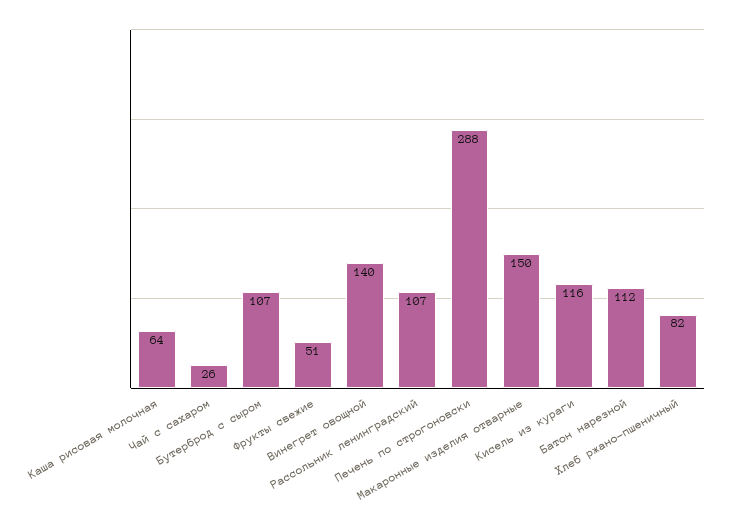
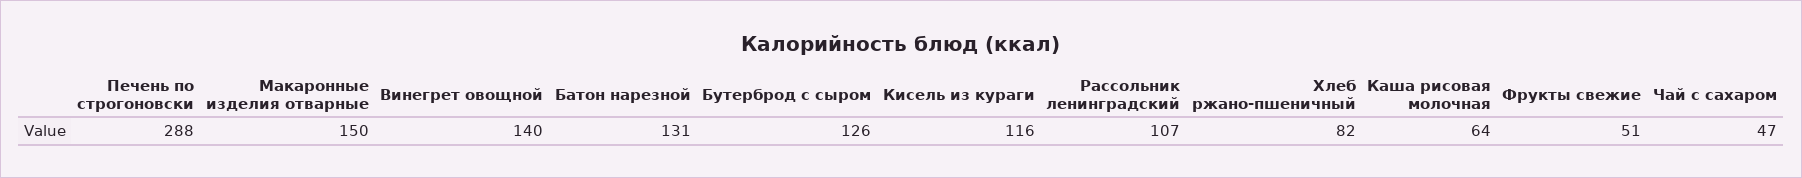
  {
    "Каша рисовая молочная": 64,
-   "Чай с сахаром": 26,
+   "Чай с сахаром": 47,
-   "Бутерброд с сыром": 107,
+   "Бутерброд с сыром": 126,
    "Фрукты свежие": 51,
    "Винегрет овощной": 140,
    "Рассольник ленинградский": 107,
    "Печень по строгоновски": 288,
    "Макаронные изделия отварные": 150,
    "Кисель из кураги": 116,
-   "Батон нарезной": 112,
+   "Батон нарезной": 131,
    "Хлеб ржано-пшеничный": 82
  }

